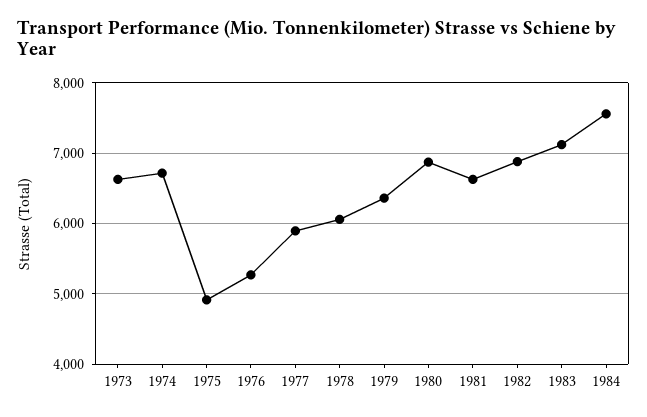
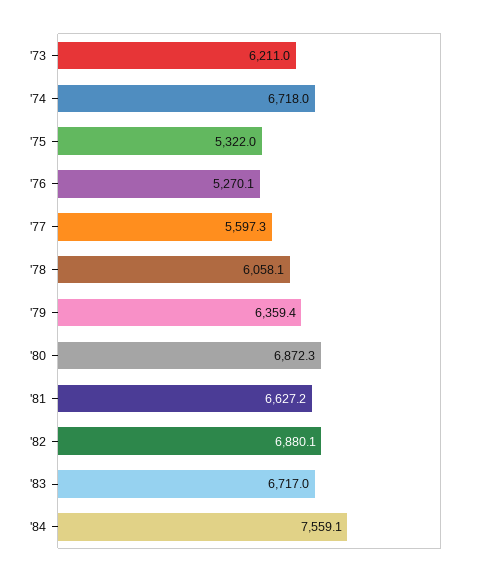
  {
-   "1973": 6600,
+   "1973": 6211,
    "1974": 6718,
-   "1975": 4900,
+   "1975": 5322,
    "1976": 5270.1,
-   "1977": 5900,
+   "1977": 5597.3,
    "1978": 6058.1,
    "1979": 6359.4,
    "1980": 6872.3,
    "1981": 6627.2,
    "1982": 6880.1,
-   "1983": 7100,
+   "1983": 6717,
    "1984": 7559.1
  }

